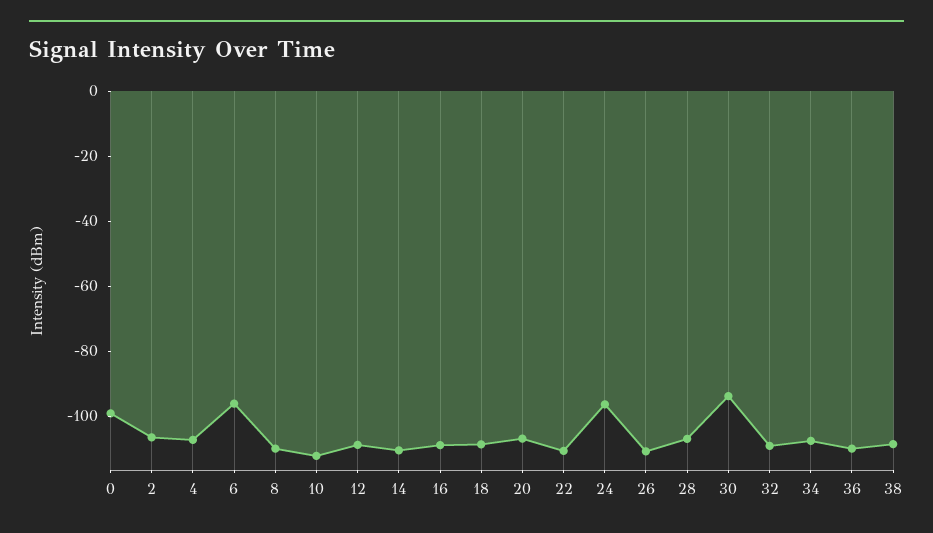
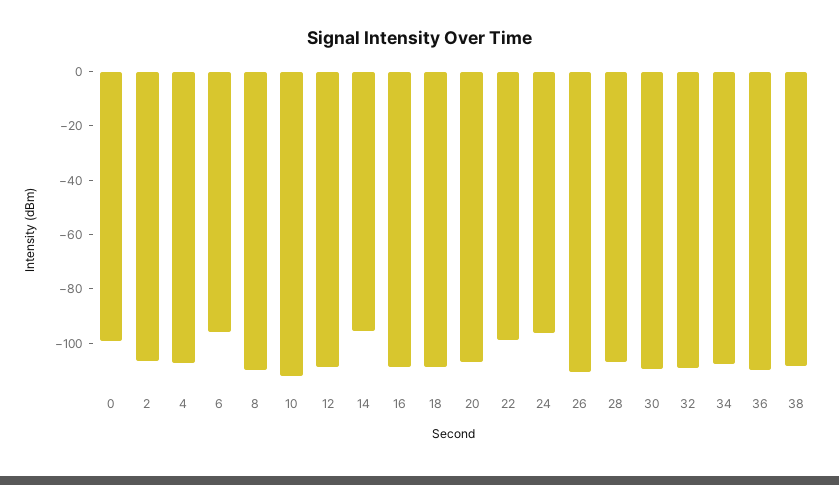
  {
    "0": -100,
    "2": -105,
    "4": -105,
    "6": -95,
    "8": -110,
    "10": -110,
    "12": -110,
-   "14": -110,
+   "14": -95,
    "16": -110,
    "18": -110,
    "20": -105,
-   "22": -110,
+   "22": -100,
    "24": -95,
    "26": -110,
    "28": -105,
-   "30": -95,
+   "30": -110,
    "32": -110,
    "34": -110,
    "36": -110,
    "38": -110
  }

